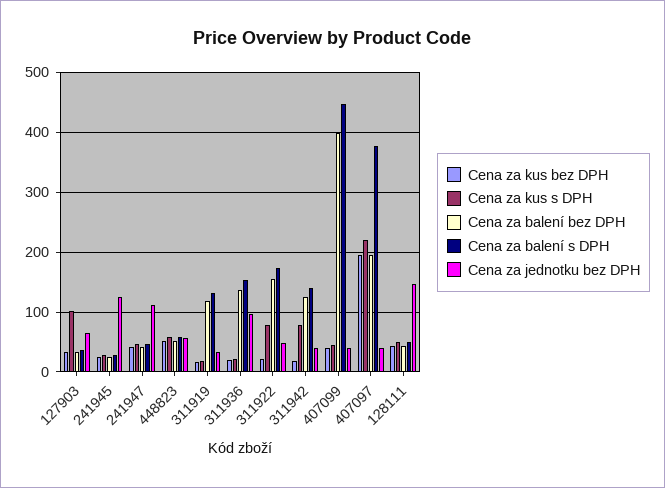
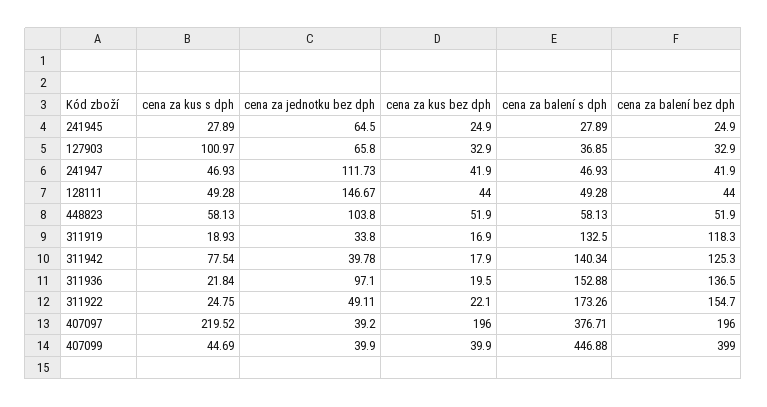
  {
    "Cena za kus bez DPH": {
      "127903": 32.9,
      "241945": 24.9,
      "241947": 41.9,
      "448823": 51.9,
      "311919": 16.9,
      "311936": 19.5,
      "311922": 22.1,
      "311942": 17.9,
      "407099": 39.9,
      "407097": 196,
      "128111": 44
    },
    "Cena za kus s DPH": {
      "127903": 100.97,
      "241945": 27.89,
      "241947": 46.93,
      "448823": 58.13,
      "311919": 18.93,
      "311936": 21.84,
-     "311922": 80,
+     "311922": 24.75,
      "311942": 77.54,
      "407099": 44.69,
      "407097": 219.52,
      "128111": 49.28
    },
    "Cena za balení bez DPH": {
      "127903": 32.9,
      "241945": 24.9,
      "241947": 41.9,
      "448823": 51.9,
      "311919": 118.3,
      "311936": 136.5,
      "311922": 154.7,
      "311942": 125.3,
      "407099": 399,
      "407097": 196,
      "128111": 44
    },
    "Cena za balení s DPH": {
      "127903": 36.85,
      "241945": 27.89,
      "241947": 46.93,
      "448823": 58.13,
      "311919": 132.5,
      "311936": 152.88,
      "311922": 173.26,
      "311942": 140.34,
      "407099": 446.88,
      "407097": 376.71,
      "128111": 49.28
    },
    "Cena za jednotku bez DPH": {
      "127903": 65.8,
-     "241945": 120,
+     "241945": 64.5,
      "241947": 111.73,
-     "448823": 60,
+     "448823": 103.8,
      "311919": 33.8,
      "311936": 97.1,
      "311922": 49.11,
      "311942": 39.78,
      "407099": 39.9,
      "407097": 39.2,
      "128111": 146.67
    }
  }

